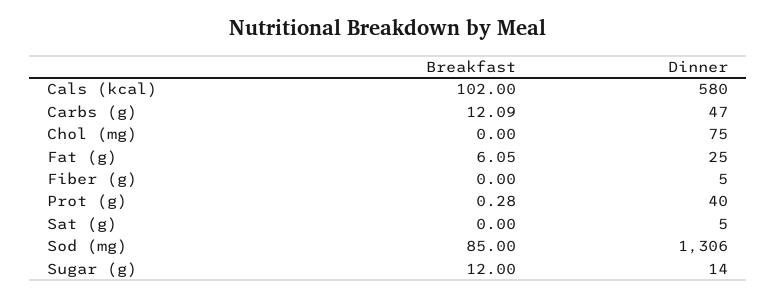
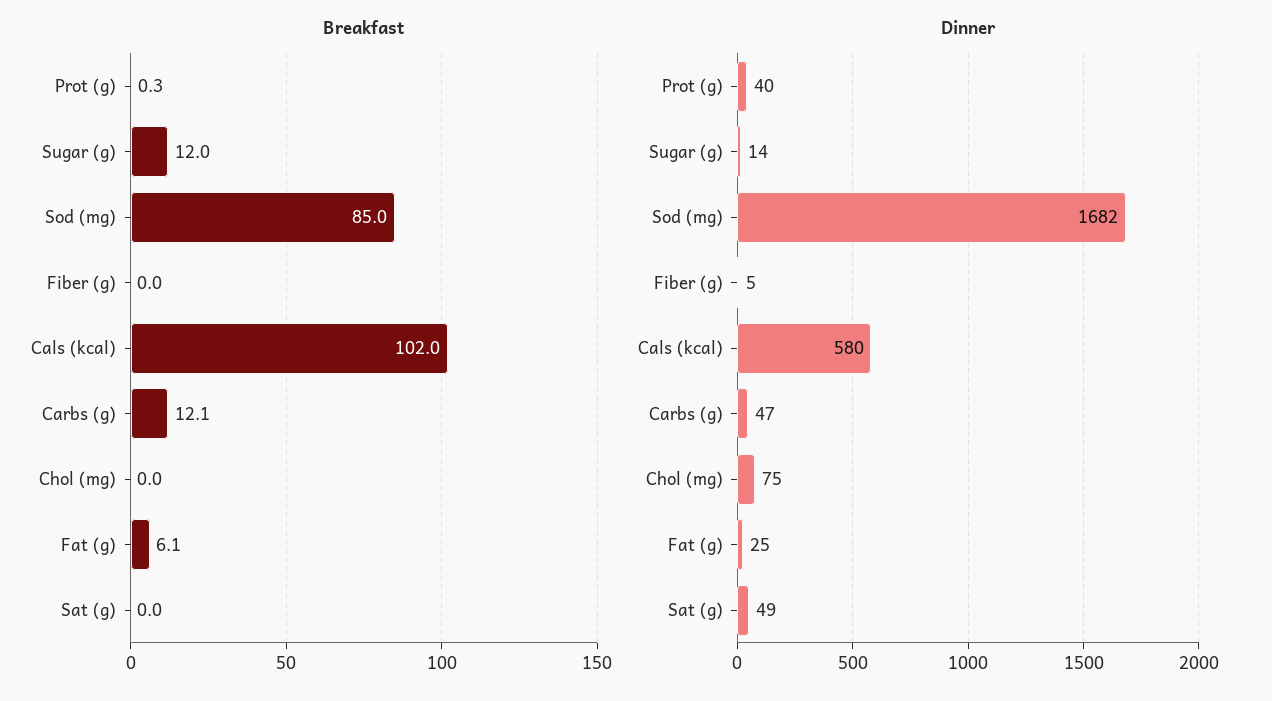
  {
    "Breakfast": {
      "Cals (kcal)": 102,
      "Carbs (g)": 12.09,
      "Chol (mg)": 0,
      "Fat (g)": 6.05,
      "Fiber (g)": 0,
      "Prot (g)": 0.28,
      "Sat (g)": 0,
      "Sod (mg)": 85,
      "Sugar (g)": 12
    },
    "Dinner": {
      "Cals (kcal)": 580,
      "Carbs (g)": 47,
      "Chol (mg)": 75,
      "Fat (g)": 25,
      "Fiber (g)": 5,
      "Prot (g)": 40,
-     "Sat (g)": 5,
+     "Sat (g)": 49,
-     "Sod (mg)": 1306,
+     "Sod (mg)": 1682,
      "Sugar (g)": 14
    }
  }

